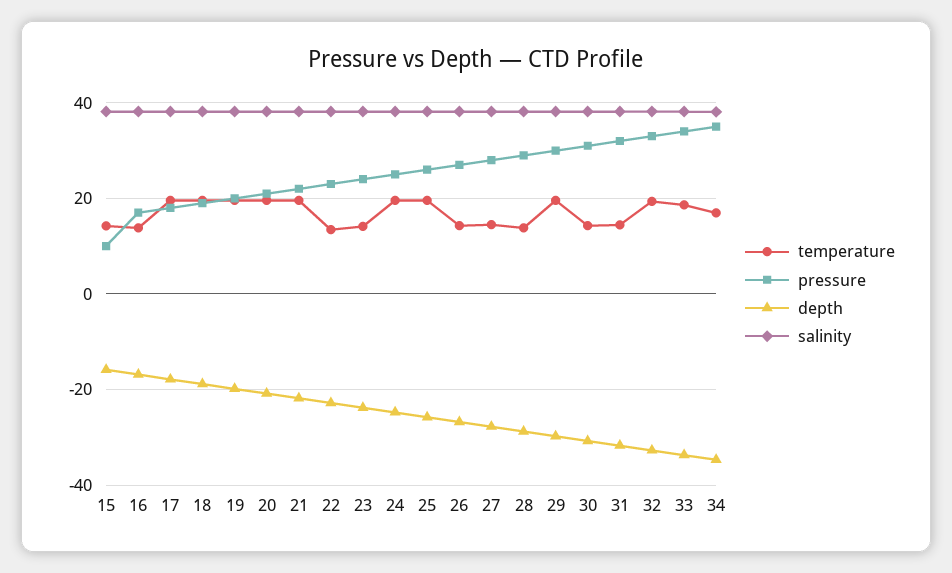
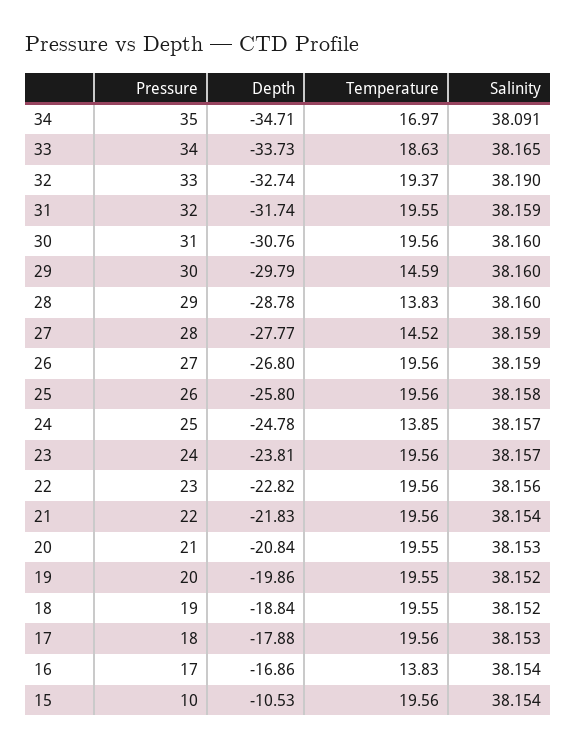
  {
    "temperature": {
-     "15": 14,
+     "15": 19.56,
      "16": 13.83,
      "17": 19.56,
      "18": 19.55,
      "19": 19.55,
      "20": 19.55,
      "21": 19.56,
-     "22": 14,
+     "22": 19.56,
-     "23": 14,
+     "23": 19.56,
-     "24": 20,
+     "24": 13.85,
      "25": 19.56,
-     "26": 14,
+     "26": 19.56,
      "27": 14.52,
      "28": 13.83,
-     "29": 20,
+     "29": 14.59,
-     "30": 14,
+     "30": 19.56,
-     "31": 14,
+     "31": 19.55,
      "32": 19.37,
      "33": 18.63,
      "34": 16.97
    },
    "pressure": {
      "15": 10,
      "16": 17,
      "17": 18,
      "18": 19,
      "19": 20,
      "20": 21,
      "21": 22,
      "22": 23,
      "23": 24,
      "24": 25,
      "25": 26,
      "26": 27,
      "27": 28,
      "28": 29,
      "29": 30,
      "30": 31,
      "31": 32,
      "32": 33,
      "33": 34,
      "34": 35
    },
    "depth": {
-     "15": -16,
+     "15": -10.53,
      "16": -16.86,
      "17": -17.88,
      "18": -18.84,
      "19": -19.86,
      "20": -20.84,
      "21": -21.83,
      "22": -22.82,
      "23": -23.81,
      "24": -24.78,
      "25": -25.8,
      "26": -26.8,
      "27": -27.77,
      "28": -28.78,
      "29": -29.79,
      "30": -30.76,
      "31": -31.74,
      "32": -32.74,
      "33": -33.73,
      "34": -34.71
    },
    "salinity": {
      "15": 38.154,
      "16": 38.154,
      "17": 38.153,
      "18": 38.152,
      "19": 38.152,
      "20": 38.153,
      "21": 38.154,
      "22": 38.156,
      "23": 38.157,
      "24": 38.157,
      "25": 38.158,
      "26": 38.159,
      "27": 38.159,
      "28": 38.16,
      "29": 38.16,
      "30": 38.16,
      "31": 38.159,
      "32": 38.19,
      "33": 38.165,
      "34": 38.091
    }
  }

